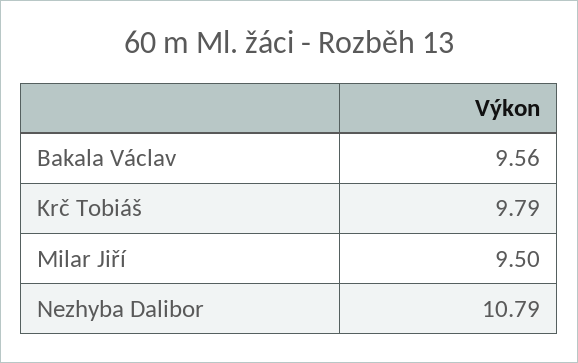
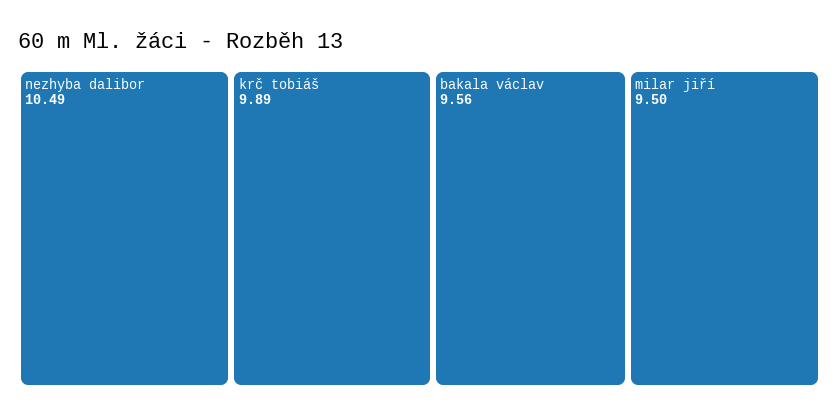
  {
    "Bakala Václav": 9.56,
-   "Krč Tobiáš": 9.79,
+   "Krč Tobiáš": 9.89,
    "Milar Jiří": 9.5,
-   "Nezhyba Dalibor": 10.79
+   "Nezhyba Dalibor": 10.49
  }

